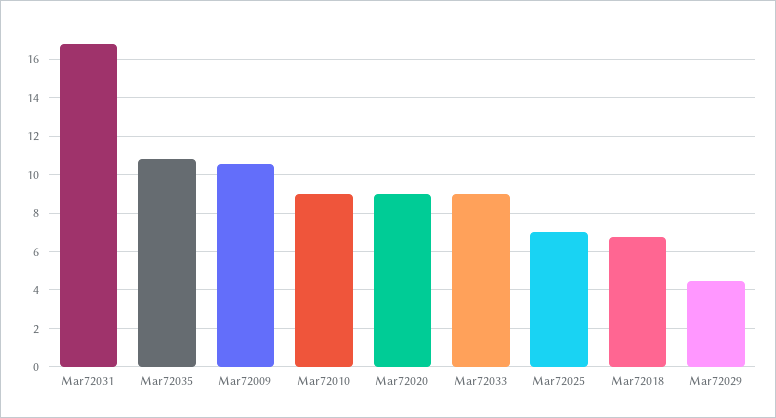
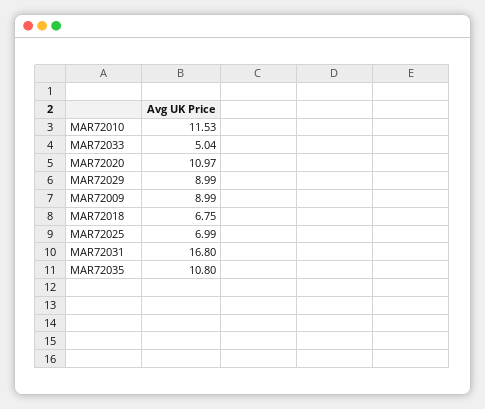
  {
    "Mar72031": 16.8,
    "Mar72035": 10.8,
-   "Mar72009": 10.5,
+   "Mar72009": 8.99,
-   "Mar72010": 9,
+   "Mar72010": 11.53,
-   "Mar72020": 9,
+   "Mar72020": 10.97,
-   "Mar72033": 9,
+   "Mar72033": 5.04,
    "Mar72025": 6.99,
    "Mar72018": 6.75,
-   "Mar72029": 4.5
+   "Mar72029": 8.99
  }

